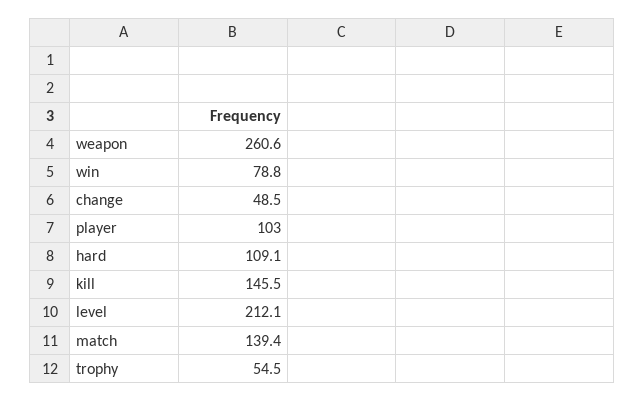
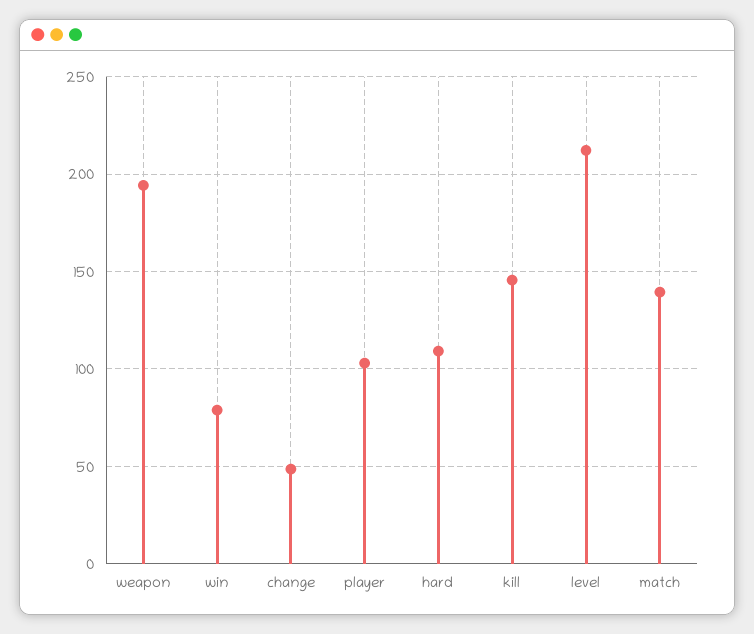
  {
-   "weapon": 260.6,
+   "weapon": 195,
    "win": 78.8,
    "change": 48.5,
    "player": 103,
    "hard": 109.1,
    "kill": 145.5,
    "level": 212.1,
-   "match": 139.4,
+   "match": 139.4
-   "trophy": 54.5
  }

